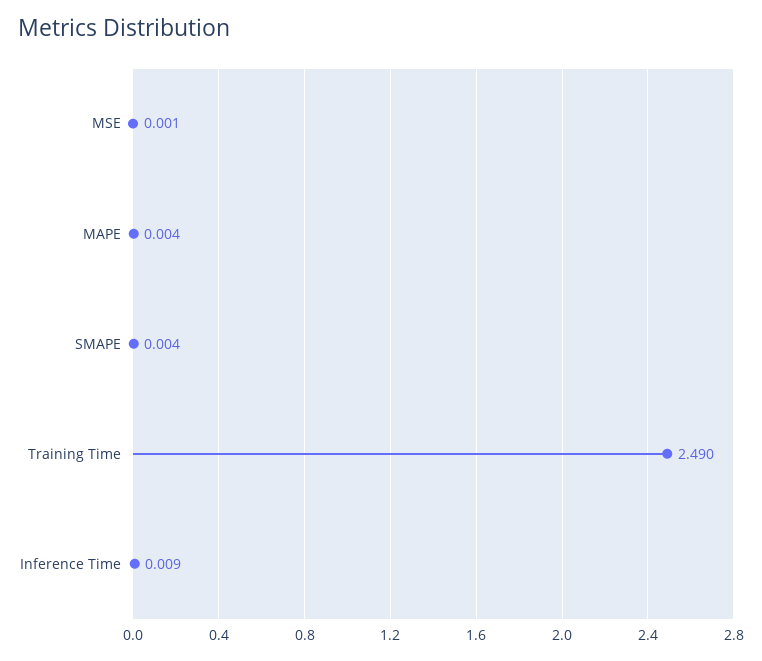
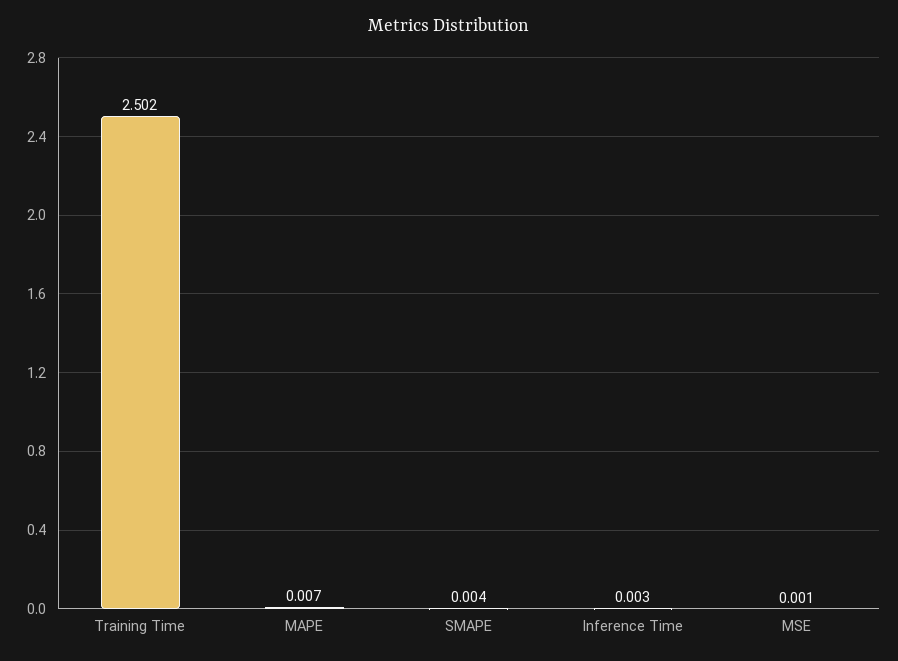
  {
    "MSE": 0.001,
-   "MAPE": 0.004,
+   "MAPE": 0.007,
    "SMAPE": 0.004,
-   "Training Time": 2.49,
+   "Training Time": 2.502,
-   "Inference Time": 0.009
+   "Inference Time": 0.003
  }

